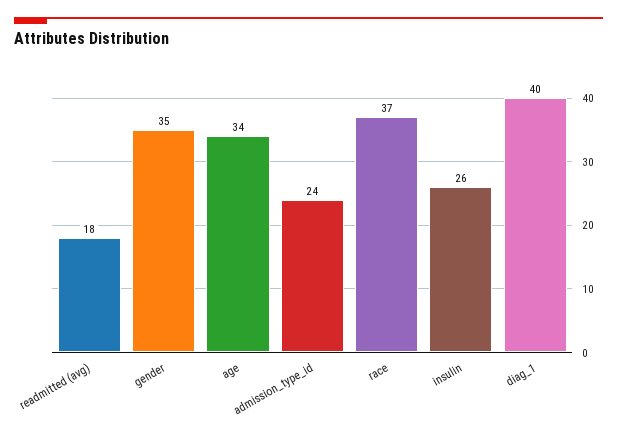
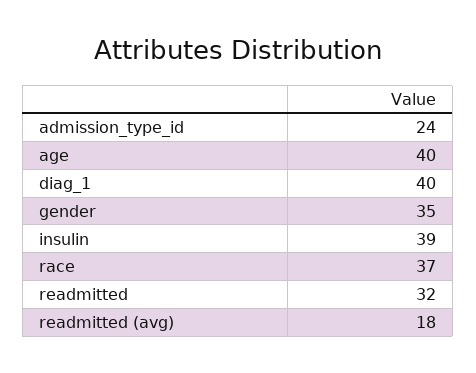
  {
    "readmitted (avg)": 18,
    "gender": 35,
-   "age": 34,
+   "age": 40,
    "admission_type_id": 24,
    "race": 37,
-   "insulin": 26,
+   "insulin": 39,
-   "diag_1": 40
+   "diag_1": 40,
+   "readmitted": 32
  }

